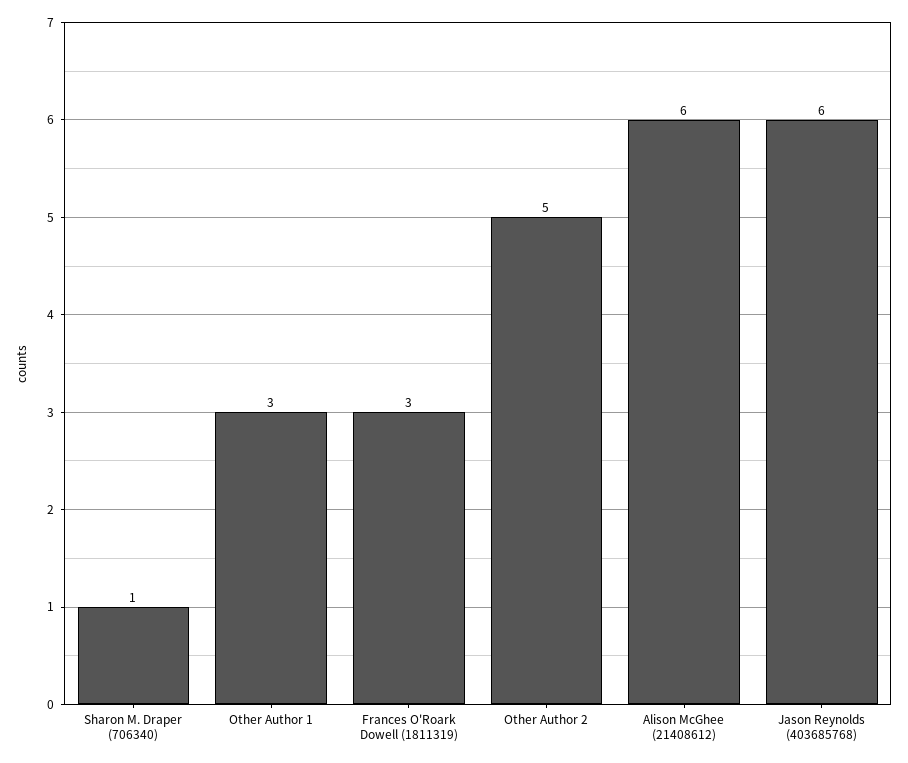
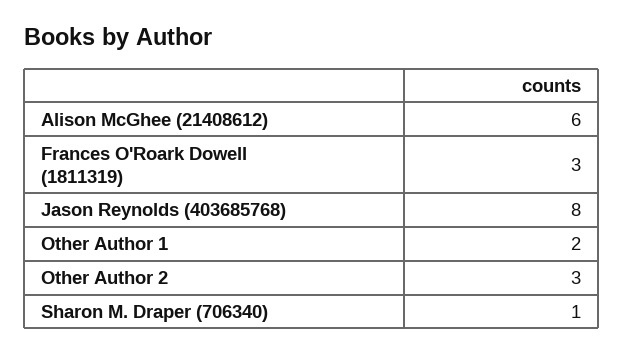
  {
    "Sharon M. Draper (706340)": 1,
-   "Other Author 1": 3,
+   "Other Author 1": 2,
    "Frances O'Roark Dowell (1811319)": 3,
-   "Other Author 2": 5,
+   "Other Author 2": 3,
    "Alison McGhee (21408612)": 6,
-   "Jason Reynolds (403685768)": 6
+   "Jason Reynolds (403685768)": 8
  }

